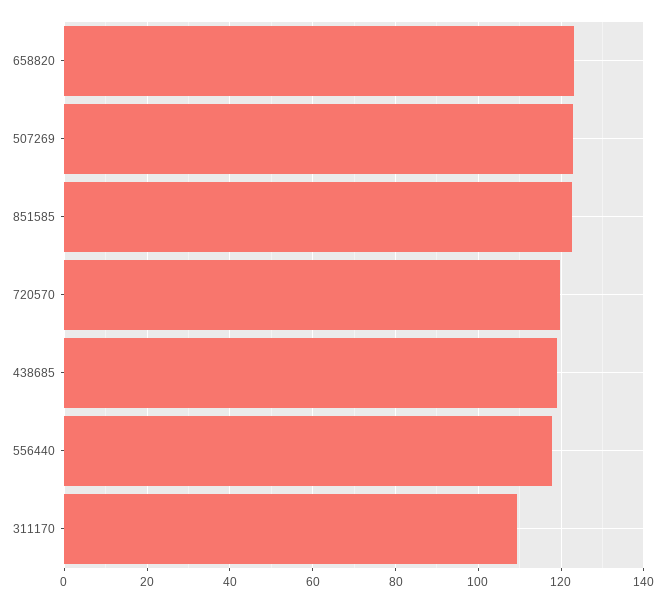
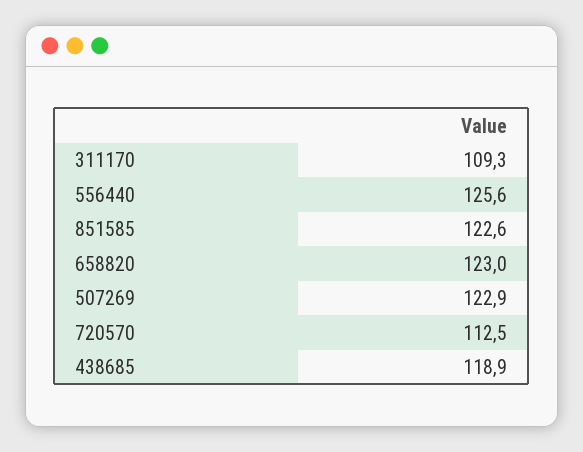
  {
    "658820": 123,
    "507269": 122.9,
    "851585": 122.6,
-   "720570": 120,
+   "720570": 112.5,
    "438685": 118.9,
-   "556440": 118,
+   "556440": 125.6,
    "311170": 109.3
  }

